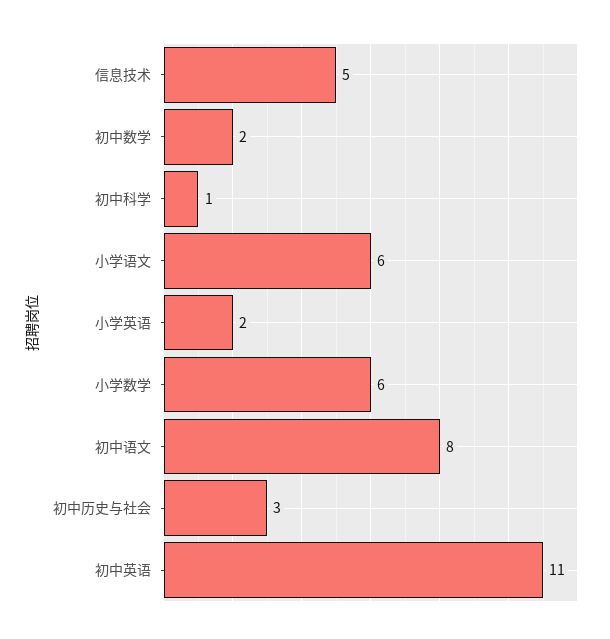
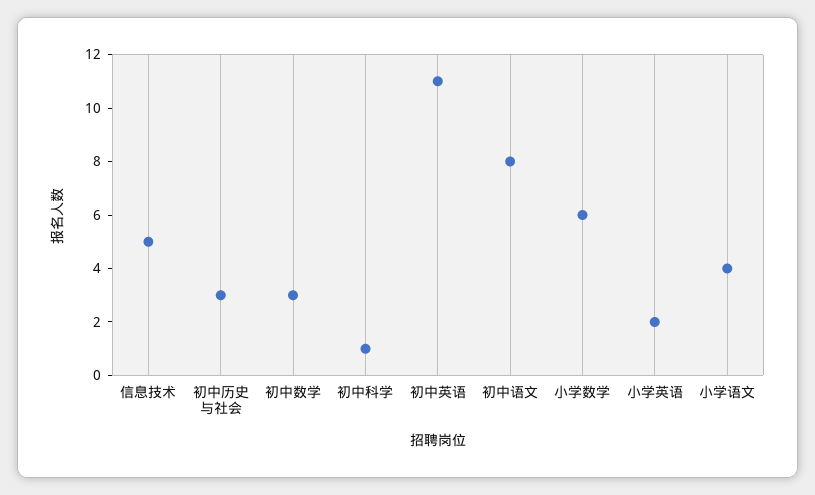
  {
    "信息技术": 5,
-   "初中数学": 2,
+   "初中数学": 3,
    "初中科学": 1,
-   "小学语文": 6,
+   "小学语文": 4,
    "小学英语": 2,
    "小学数学": 6,
    "初中语文": 8,
    "初中历史与社会": 3,
    "初中英语": 11
  }

